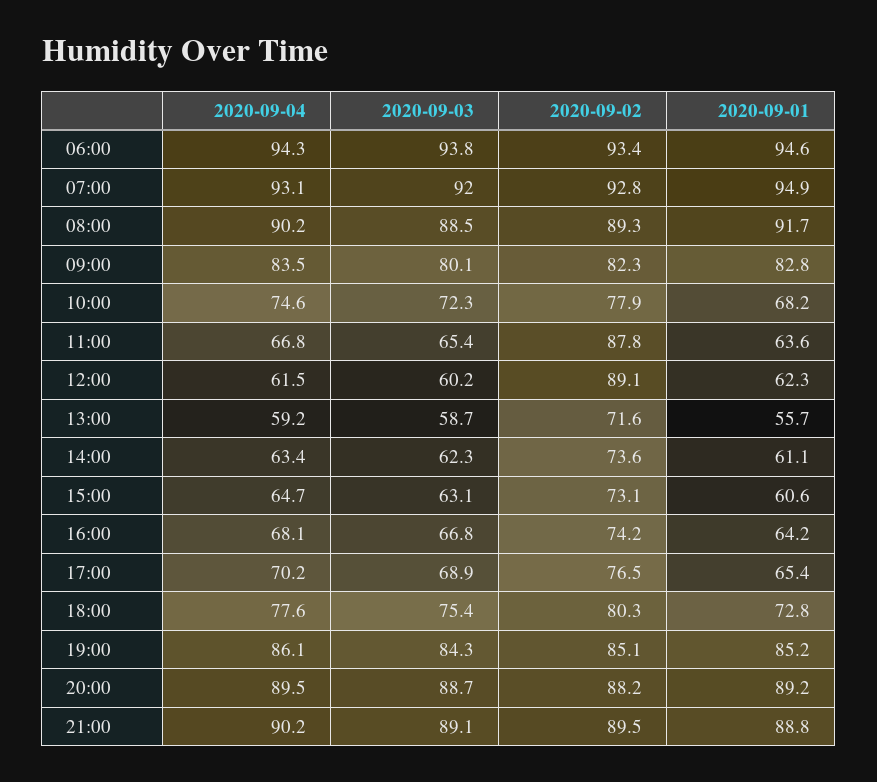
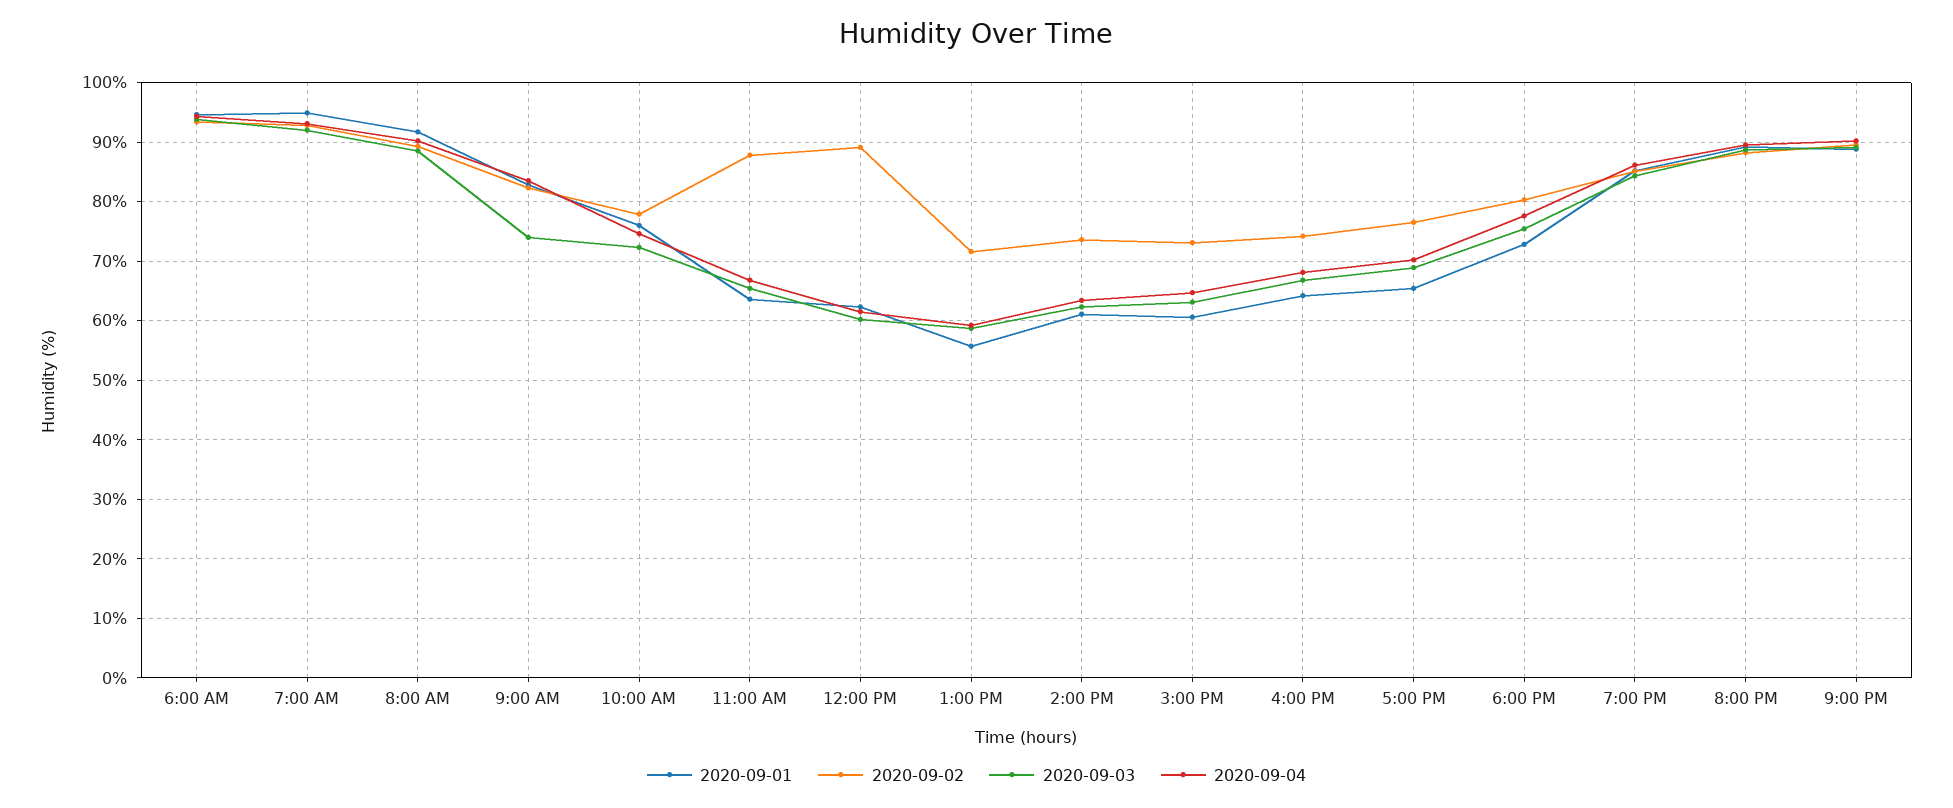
  {
    "2020-09-04": {
      "06:00": 94.3,
      "07:00": 93.1,
      "08:00": 90.2,
      "09:00": 83.5,
      "10:00": 74.6,
      "11:00": 66.8,
      "12:00": 61.5,
      "13:00": 59.2,
      "14:00": 63.4,
      "15:00": 64.7,
      "16:00": 68.1,
      "17:00": 70.2,
      "18:00": 77.6,
      "19:00": 86.1,
      "20:00": 89.5,
      "21:00": 90.2
    },
    "2020-09-03": {
      "06:00": 93.8,
      "07:00": 92,
      "08:00": 88.5,
-     "09:00": 80.1,
+     "09:00": 74,
      "10:00": 72.3,
      "11:00": 65.4,
      "12:00": 60.2,
      "13:00": 58.7,
      "14:00": 62.3,
      "15:00": 63.1,
      "16:00": 66.8,
      "17:00": 68.9,
      "18:00": 75.4,
      "19:00": 84.3,
      "20:00": 88.7,
      "21:00": 89.1
    },
    "2020-09-02": {
      "06:00": 93.4,
      "07:00": 92.8,
      "08:00": 89.3,
      "09:00": 82.3,
      "10:00": 77.9,
      "11:00": 87.8,
      "12:00": 89.1,
      "13:00": 71.6,
      "14:00": 73.6,
      "15:00": 73.1,
      "16:00": 74.2,
      "17:00": 76.5,
      "18:00": 80.3,
      "19:00": 85.1,
      "20:00": 88.2,
      "21:00": 89.5
    },
    "2020-09-01": {
      "06:00": 94.6,
      "07:00": 94.9,
      "08:00": 91.7,
      "09:00": 82.8,
-     "10:00": 68.2,
+     "10:00": 76,
      "11:00": 63.6,
      "12:00": 62.3,
      "13:00": 55.7,
      "14:00": 61.1,
      "15:00": 60.6,
      "16:00": 64.2,
      "17:00": 65.4,
      "18:00": 72.8,
      "19:00": 85.2,
      "20:00": 89.2,
      "21:00": 88.8
    }
  }

